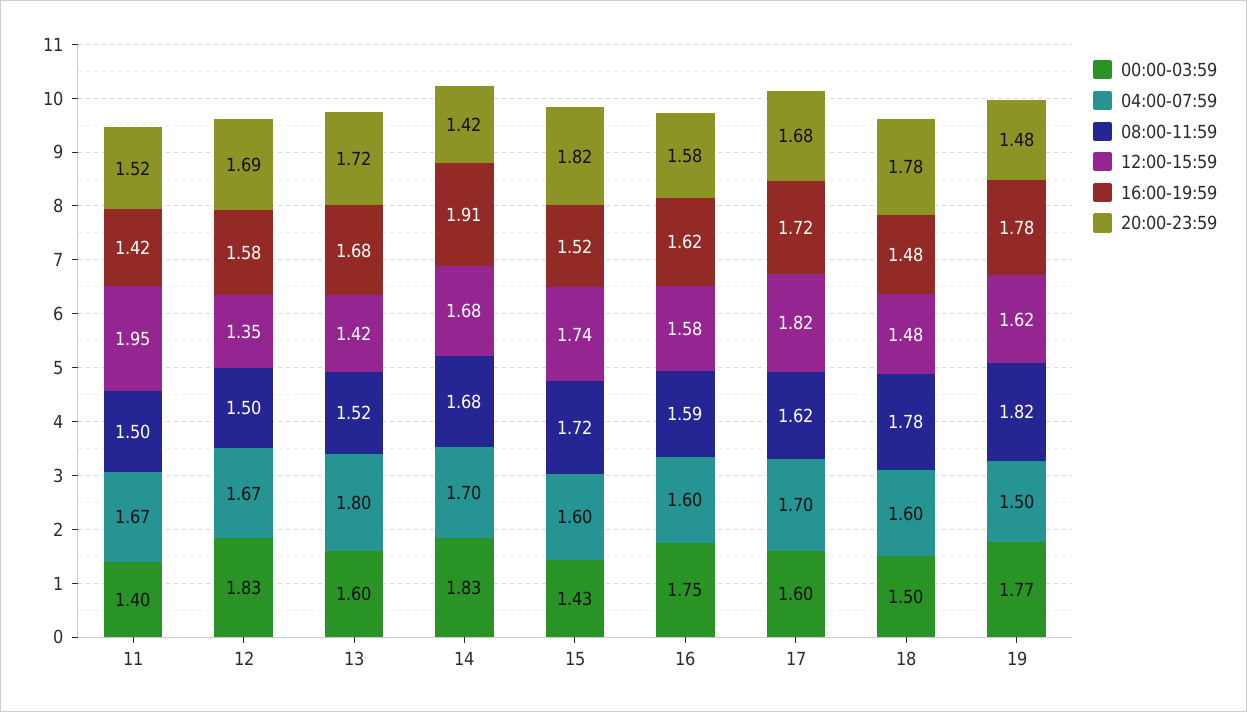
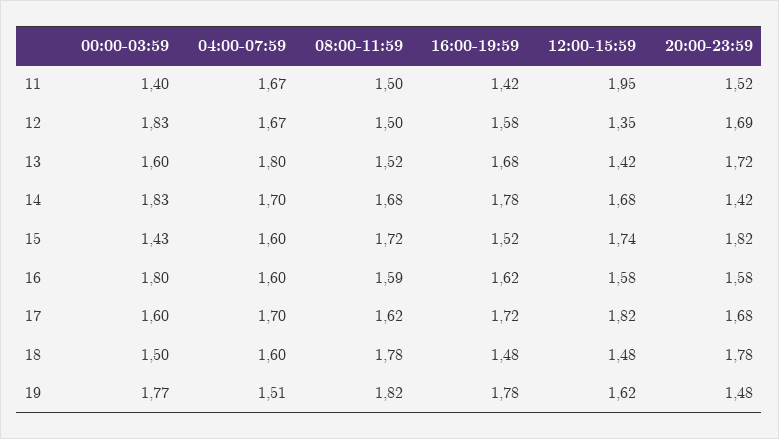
  {
    "00:00-03:59": {
      "11": 1.4,
      "12": 1.83,
      "13": 1.6,
      "14": 1.83,
      "15": 1.43,
-     "16": 1.75,
+     "16": 1.8,
      "17": 1.6,
      "18": 1.5,
      "19": 1.77
    },
    "04:00-07:59": {
      "11": 1.67,
      "12": 1.67,
      "13": 1.8,
      "14": 1.7,
      "15": 1.6,
      "16": 1.6,
      "17": 1.7,
      "18": 1.6,
-     "19": 1.5
+     "19": 1.51
    },
    "08:00-11:59": {
      "11": 1.5,
      "12": 1.5,
      "13": 1.52,
      "14": 1.68,
      "15": 1.72,
      "16": 1.59,
      "17": 1.62,
      "18": 1.78,
      "19": 1.82
    },
    "12:00-15:59": {
      "11": 1.95,
      "12": 1.35,
      "13": 1.42,
      "14": 1.68,
      "15": 1.74,
      "16": 1.58,
      "17": 1.82,
      "18": 1.48,
      "19": 1.62
    },
    "16:00-19:59": {
      "11": 1.42,
      "12": 1.58,
      "13": 1.68,
-     "14": 1.91,
+     "14": 1.78,
      "15": 1.52,
      "16": 1.62,
      "17": 1.72,
      "18": 1.48,
      "19": 1.78
    },
    "20:00-23:59": {
      "11": 1.52,
      "12": 1.69,
      "13": 1.72,
      "14": 1.42,
      "15": 1.82,
      "16": 1.58,
      "17": 1.68,
      "18": 1.78,
      "19": 1.48
    }
  }

